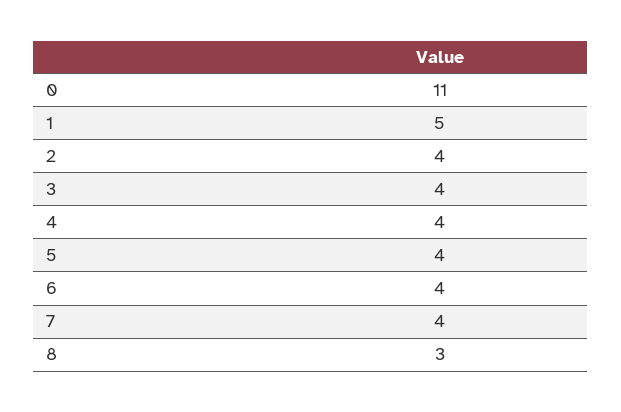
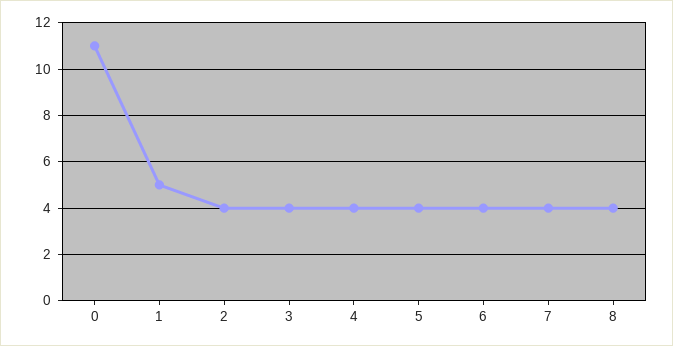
  {
    "0": 11,
    "1": 5,
    "2": 4,
    "3": 4,
    "4": 4,
    "5": 4,
    "6": 4,
    "7": 4,
-   "8": 3
+   "8": 4
  }

